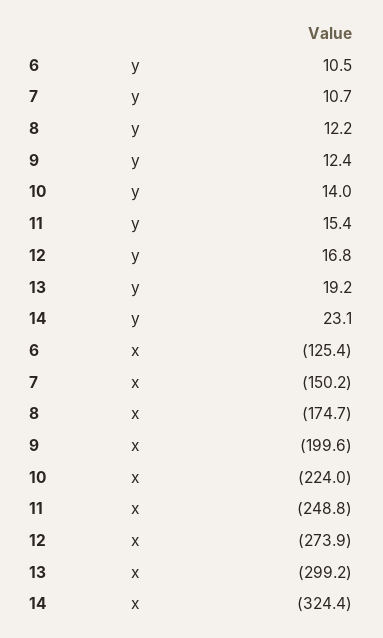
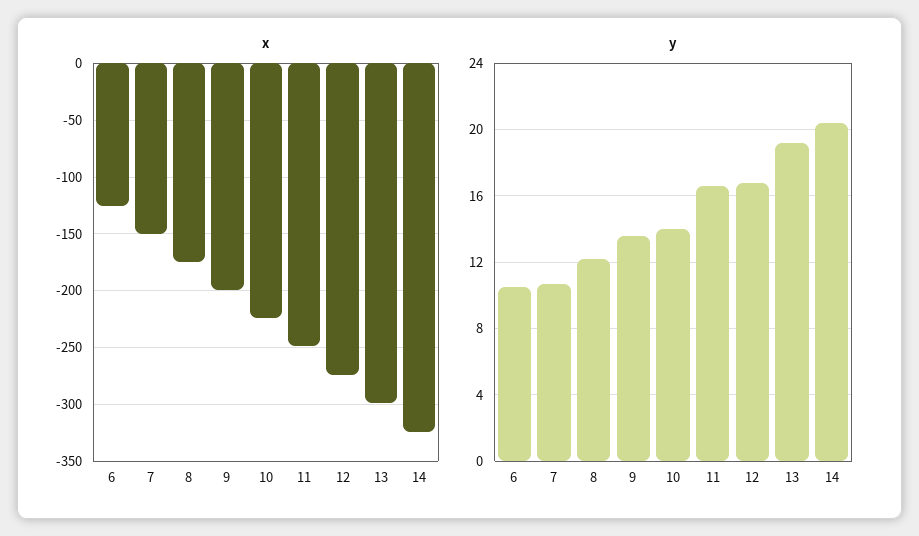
  {
    "y": {
      "6": 10.5,
      "7": 10.7,
      "8": 12.2,
-     "9": 12.4,
+     "9": 13.5,
      "10": 14,
-     "11": 15.4,
+     "11": 16.5,
      "12": 16.8,
      "13": 19.2,
-     "14": 23.1
+     "14": 20.5
    },
    "x": {
      "6": -125.4,
      "7": -150.2,
      "8": -174.7,
      "9": -199.6,
      "10": -224,
      "11": -248.8,
      "12": -273.9,
      "13": -299.2,
      "14": -324.4
    }
  }

